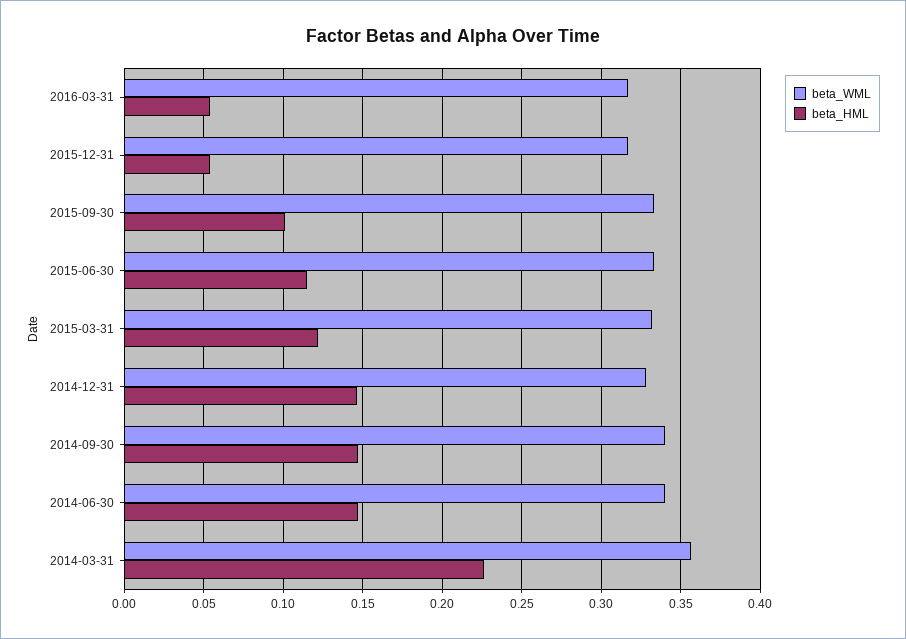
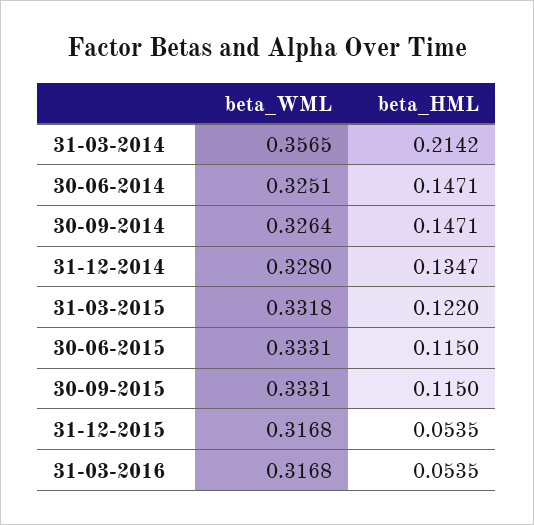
  {
    "beta_WML": {
      "2016-03-31": 0.3168,
      "2015-12-31": 0.3168,
      "2015-09-30": 0.3331,
      "2015-06-30": 0.3331,
      "2015-03-31": 0.3318,
      "2014-12-31": 0.328,
-     "2014-09-30": 0.34,
+     "2014-09-30": 0.3264,
-     "2014-06-30": 0.34,
+     "2014-06-30": 0.3251,
      "2014-03-31": 0.3565
    },
    "beta_HML": {
      "2016-03-31": 0.0535,
      "2015-12-31": 0.0535,
-     "2015-09-30": 0.1,
+     "2015-09-30": 0.115,
      "2015-06-30": 0.115,
      "2015-03-31": 0.122,
-     "2014-12-31": 0.145,
+     "2014-12-31": 0.1347,
      "2014-09-30": 0.1471,
      "2014-06-30": 0.1471,
-     "2014-03-31": 0.225
+     "2014-03-31": 0.2142
    }
  }

